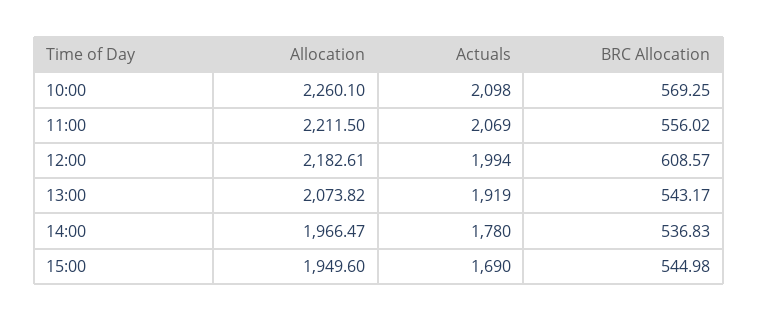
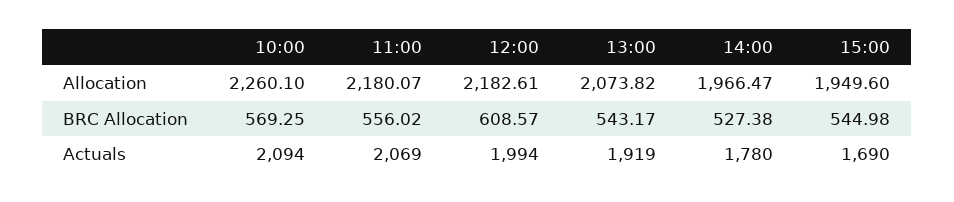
  {
    "Allocation": {
      "10:00": 2260.1,
-     "11:00": 2211.5,
+     "11:00": 2180.07,
      "12:00": 2182.61,
      "13:00": 2073.82,
      "14:00": 1966.47,
      "15:00": 1949.6
    },
    "Actuals": {
-     "10:00": 2098,
+     "10:00": 2094,
      "11:00": 2069,
      "12:00": 1994,
      "13:00": 1919,
      "14:00": 1780,
      "15:00": 1690
    },
    "BRC Allocation": {
      "10:00": 569.25,
      "11:00": 556.02,
      "12:00": 608.57,
      "13:00": 543.17,
-     "14:00": 536.83,
+     "14:00": 527.38,
      "15:00": 544.98
    }
  }

